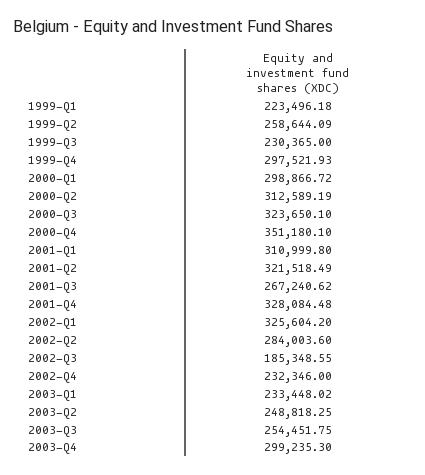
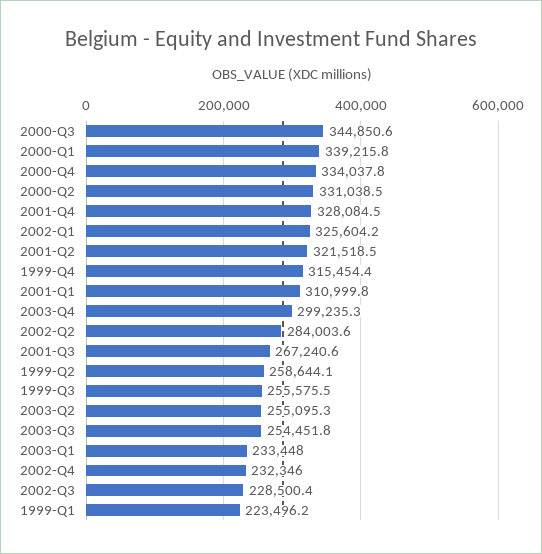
  {
    "1999-Q1": 223496.18,
    "1999-Q2": 258644.09,
-   "1999-Q3": 230365,
+   "1999-Q3": 255575.5,
-   "1999-Q4": 297521.93,
+   "1999-Q4": 315454.4,
-   "2000-Q1": 298866.72,
+   "2000-Q1": 339215.8,
-   "2000-Q2": 312589.19,
+   "2000-Q2": 331038.5,
-   "2000-Q3": 323650.1,
+   "2000-Q3": 344850.6,
-   "2000-Q4": 351180.1,
+   "2000-Q4": 334037.8,
    "2001-Q1": 310999.8,
    "2001-Q2": 321518.49,
    "2001-Q3": 267240.62,
    "2001-Q4": 328084.48,
    "2002-Q1": 325604.2,
    "2002-Q2": 284003.6,
-   "2002-Q3": 185348.55,
+   "2002-Q3": 228500.4,
    "2002-Q4": 232346,
    "2003-Q1": 233448.02,
-   "2003-Q2": 248818.25,
+   "2003-Q2": 255095.3,
    "2003-Q3": 254451.75,
    "2003-Q4": 299235.3
  }

